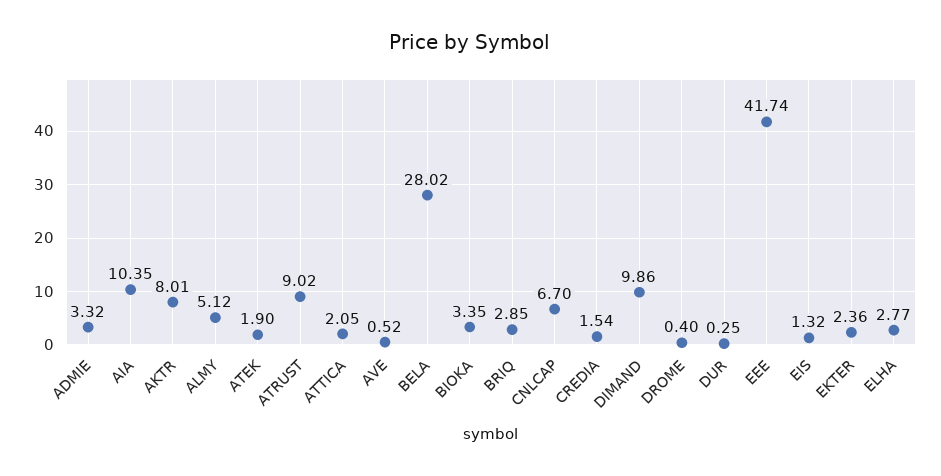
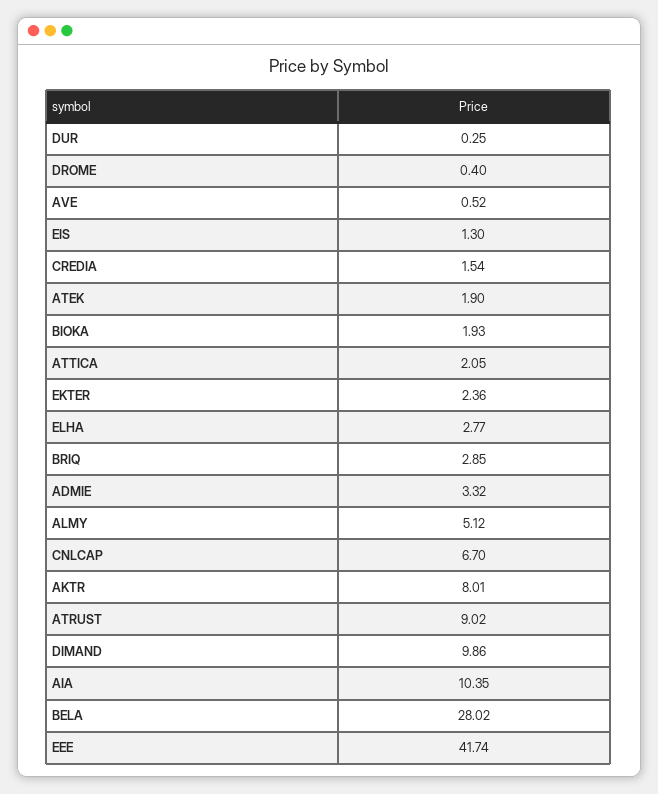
  {
    "ADMIE": 3.32,
    "AIA": 10.35,
    "AKTR": 8.01,
    "ALMY": 5.12,
    "ATEK": 1.9,
    "ATRUST": 9.02,
    "ATTICA": 2.05,
    "AVE": 0.52,
    "BELA": 28.02,
-   "BIOKA": 3.35,
+   "BIOKA": 1.93,
    "BRIQ": 2.85,
    "CNLCAP": 6.7,
    "CREDIA": 1.54,
    "DIMAND": 9.86,
    "DROME": 0.4,
    "DUR": 0.25,
    "EEE": 41.74,
-   "EIS": 1.32,
+   "EIS": 1.3,
    "EKTER": 2.36,
    "ELHA": 2.77
  }

